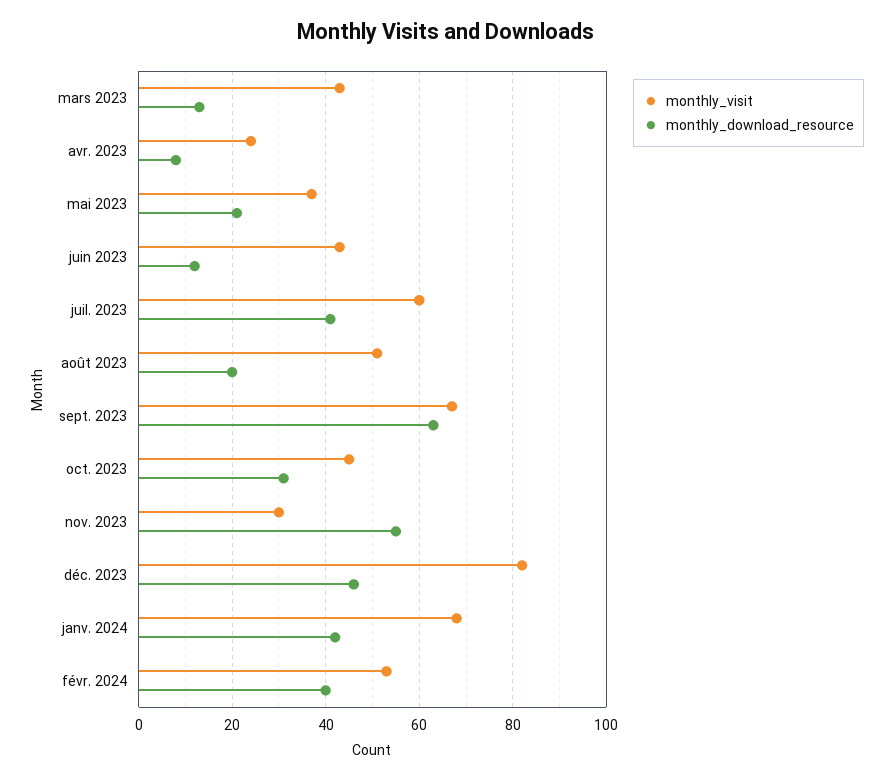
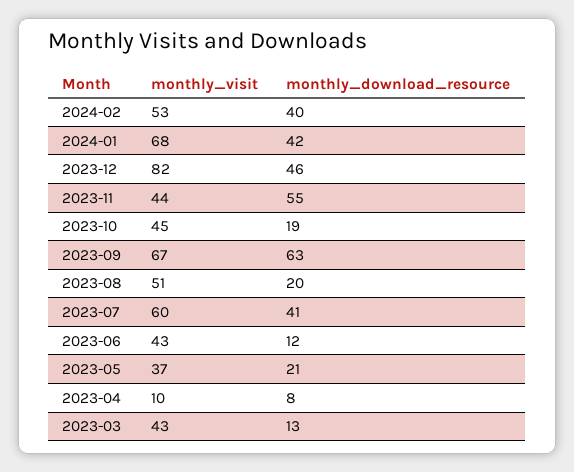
  {
    "monthly_visit": {
      "mars 2023": 43,
-     "avr. 2023": 25,
+     "avr. 2023": 10,
      "mai 2023": 37,
      "juin 2023": 43,
      "juil. 2023": 60,
      "août 2023": 51,
      "sept. 2023": 67,
      "oct. 2023": 45,
-     "nov. 2023": 30,
+     "nov. 2023": 44,
      "déc. 2023": 82,
      "janv. 2024": 68,
      "févr. 2024": 53
    },
    "monthly_download_resource": {
      "mars 2023": 13,
      "avr. 2023": 8,
      "mai 2023": 21,
      "juin 2023": 12,
      "juil. 2023": 41,
      "août 2023": 20,
      "sept. 2023": 63,
-     "oct. 2023": 30,
+     "oct. 2023": 19,
      "nov. 2023": 55,
      "déc. 2023": 46,
      "janv. 2024": 42,
      "févr. 2024": 40
    }
  }

